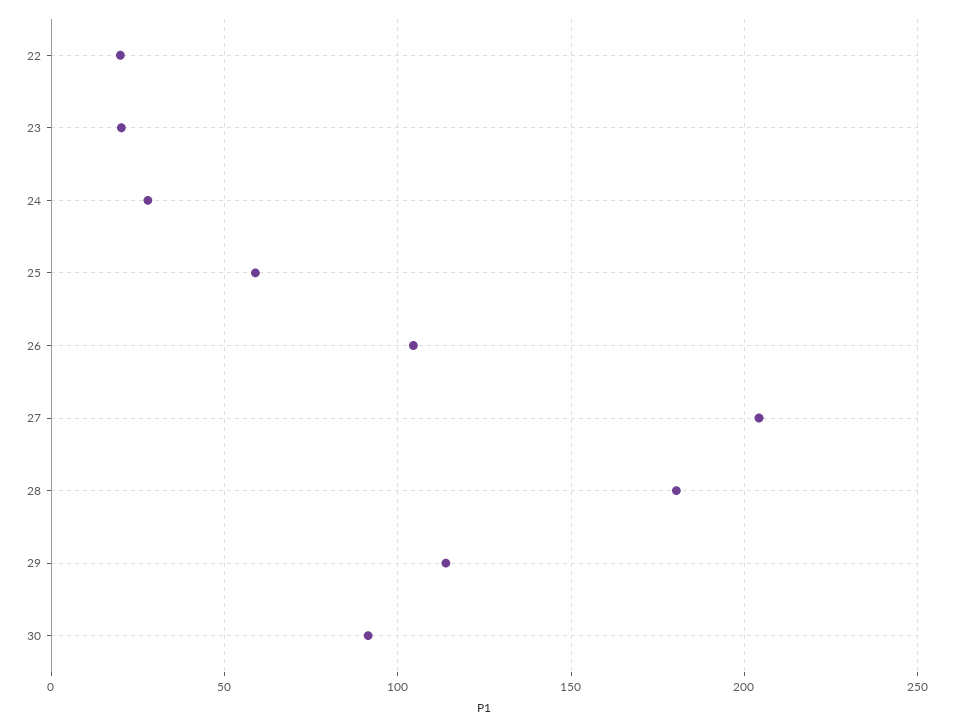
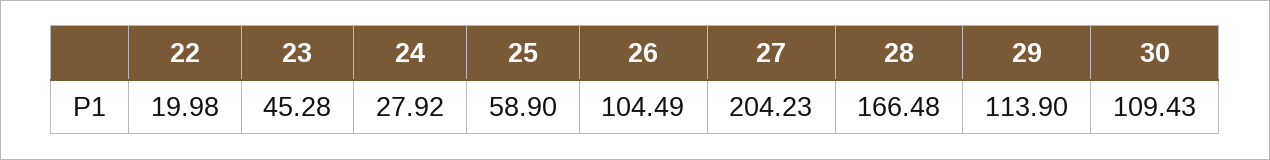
  {
    "22": 19.98,
-   "23": 20,
+   "23": 45.28,
    "24": 27.92,
    "25": 58.9,
    "26": 104.49,
    "27": 204.23,
-   "28": 180,
+   "28": 166.48,
    "29": 113.9,
-   "30": 90
+   "30": 109.43
  }

